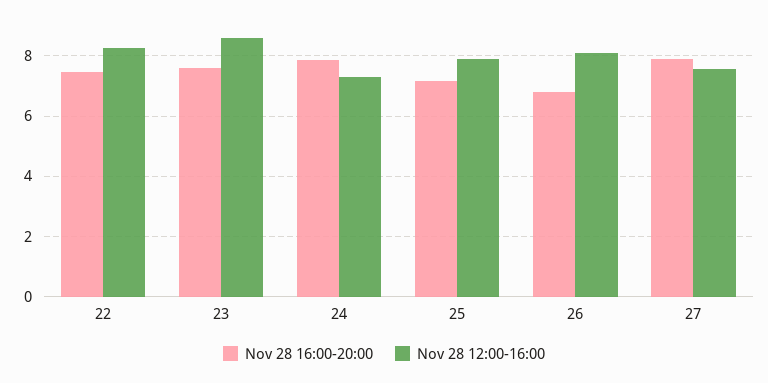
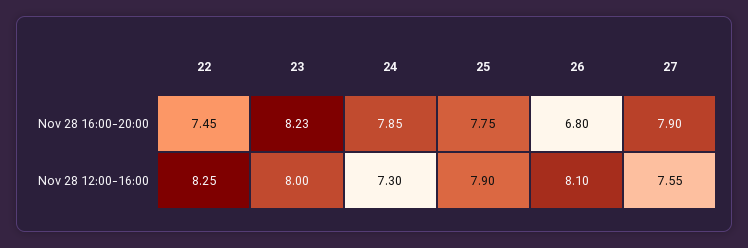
  {
    "Nov 28 16:00-20:00": {
      "22": 7.45,
-     "23": 7.6,
+     "23": 8.23,
      "24": 7.85,
-     "25": 7.2,
+     "25": 7.75,
      "26": 6.8,
      "27": 7.9
    },
    "Nov 28 12:00-16:00": {
      "22": 8.25,
-     "23": 8.6,
+     "23": 8,
      "24": 7.3,
      "25": 7.9,
      "26": 8.1,
      "27": 7.55
    }
  }

